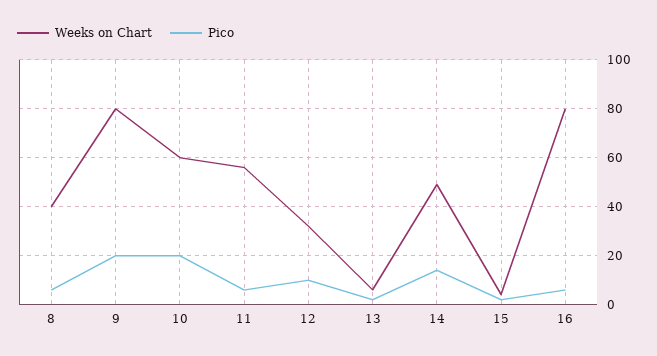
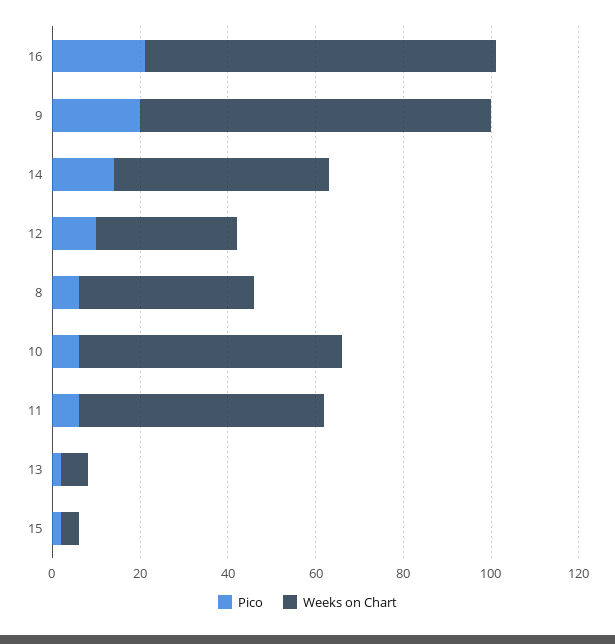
  {
    "Weeks on Chart": {
      "8": 40,
      "9": 80,
      "10": 60,
      "11": 55,
      "12": 30,
      "13": 5,
      "14": 50,
      "15": 5,
      "16": 80
    },
    "Pico": {
      "8": 5,
      "9": 20,
-     "10": 20,
+     "10": 5,
      "11": 5,
      "12": 10,
      "13": 0,
      "14": 15,
      "15": 0,
-     "16": 5
+     "16": 20
    }
  }

